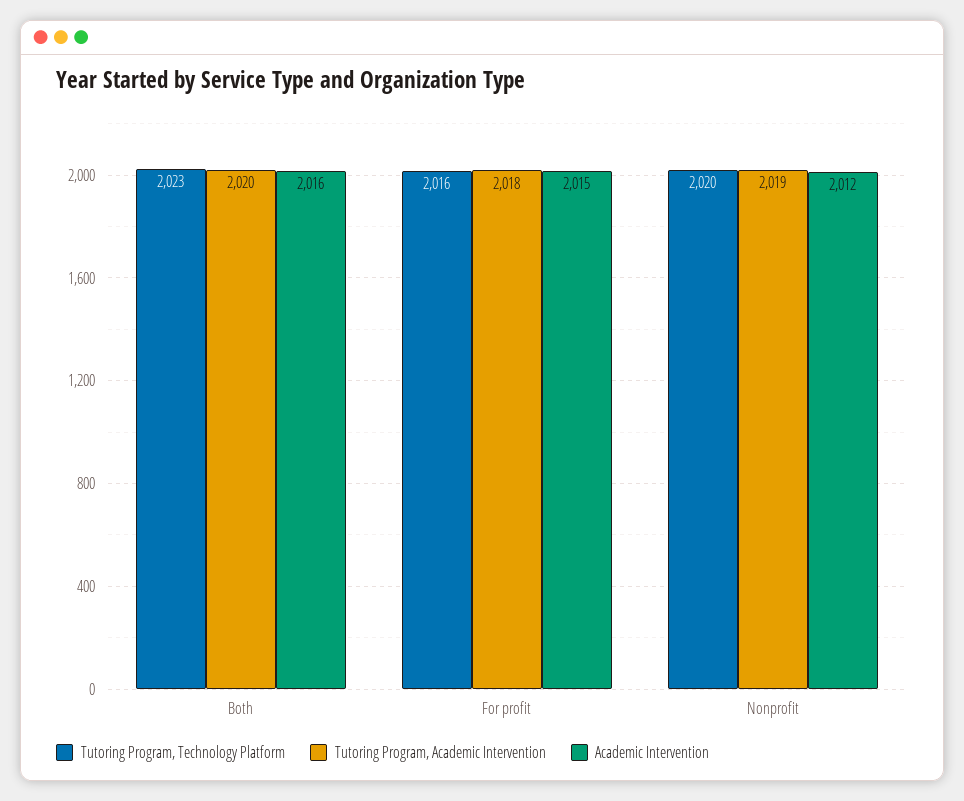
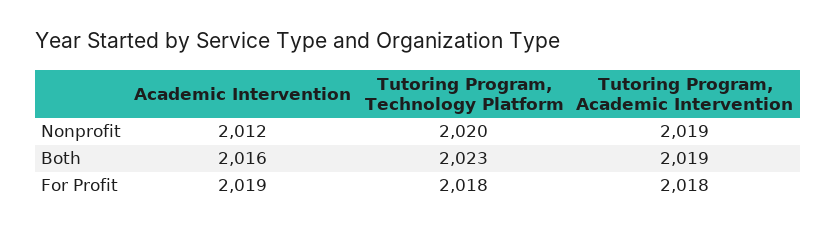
  {
    "Tutoring Program, Technology Platform": {
      "Both": 2023,
-     "For profit": 2016,
+     "For profit": 2018,
      "Nonprofit": 2020
    },
    "Tutoring Program, Academic Intervention": {
-     "Both": 2020,
+     "Both": 2019,
      "For profit": 2018,
      "Nonprofit": 2019
    },
    "Academic Intervention": {
      "Both": 2016,
-     "For profit": 2015,
+     "For profit": 2019,
      "Nonprofit": 2012
    }
  }

